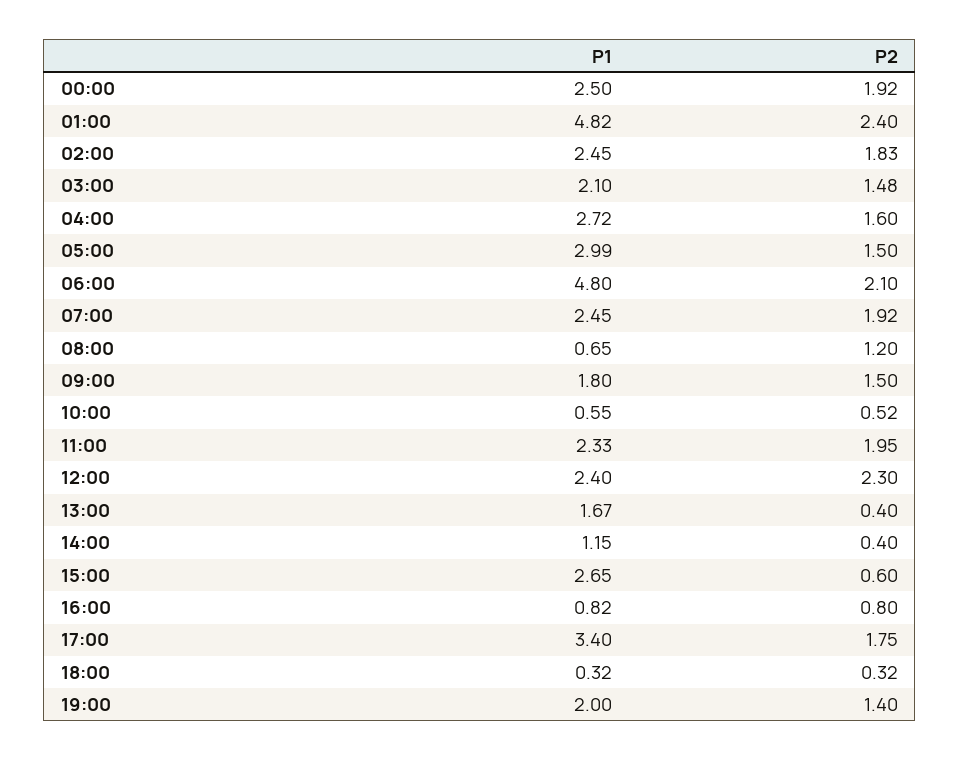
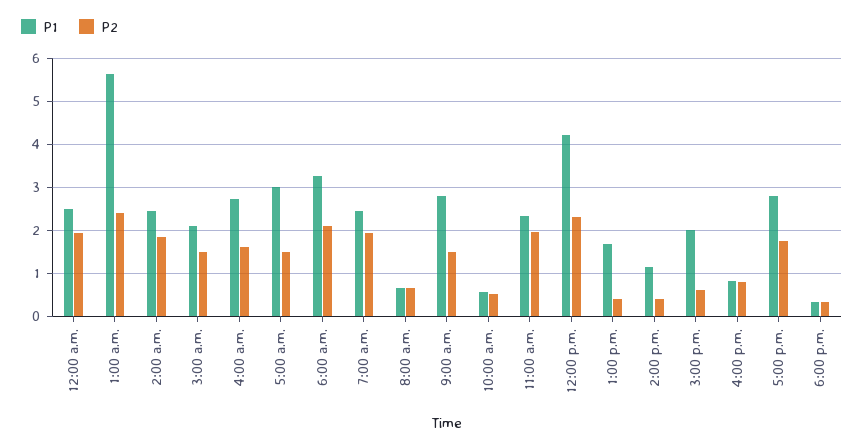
  {
    "P1": {
      "00:00": 2.5,
-     "01:00": 4.82,
+     "01:00": 5.6,
      "02:00": 2.45,
      "03:00": 2.1,
      "04:00": 2.72,
      "05:00": 2.99,
-     "06:00": 4.8,
+     "06:00": 3.2,
      "07:00": 2.45,
      "08:00": 0.65,
-     "09:00": 1.8,
+     "09:00": 2.8,
      "10:00": 0.55,
      "11:00": 2.33,
-     "12:00": 2.4,
+     "12:00": 4.2,
      "13:00": 1.67,
      "14:00": 1.15,
-     "15:00": 2.65,
+     "15:00": 2,
      "16:00": 0.82,
-     "17:00": 3.4,
+     "17:00": 2.8,
-     "18:00": 0.32,
+     "18:00": 0.32
-     "19:00": 2
    },
    "P2": {
      "00:00": 1.92,
      "01:00": 2.4,
      "02:00": 1.83,
      "03:00": 1.48,
      "04:00": 1.6,
      "05:00": 1.5,
      "06:00": 2.1,
      "07:00": 1.92,
-     "08:00": 1.2,
+     "08:00": 0.6,
      "09:00": 1.5,
      "10:00": 0.52,
      "11:00": 1.95,
      "12:00": 2.3,
      "13:00": 0.4,
      "14:00": 0.4,
      "15:00": 0.6,
      "16:00": 0.8,
      "17:00": 1.75,
-     "18:00": 0.32,
+     "18:00": 0.32
-     "19:00": 1.4
    }
  }

